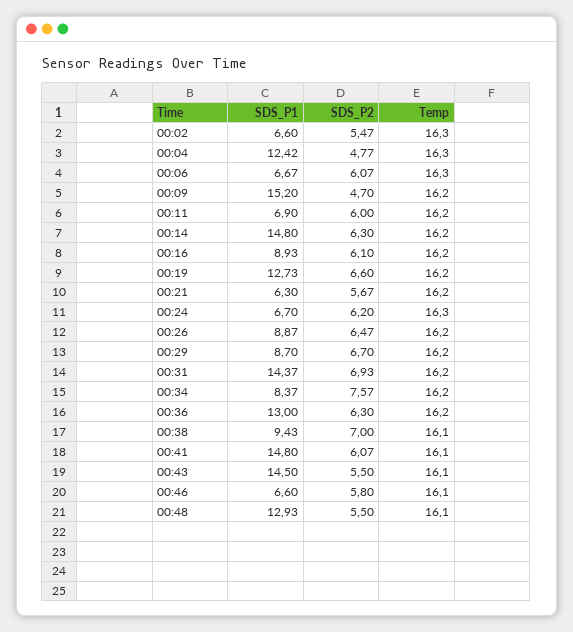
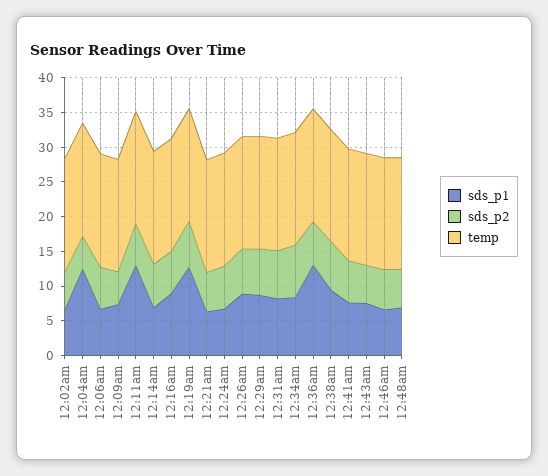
  {
    "SDS_P1": {
      "00:02": 6.6,
      "00:04": 12.42,
      "00:06": 6.67,
-     "00:09": 15.2,
+     "00:09": 7.5,
-     "00:11": 6.9,
+     "00:11": 12.5,
-     "00:14": 14.8,
+     "00:14": 7.5,
      "00:16": 8.93,
      "00:19": 12.73,
      "00:21": 6.3,
      "00:24": 6.7,
      "00:26": 8.87,
      "00:29": 8.7,
-     "00:31": 14.37,
+     "00:31": 7.5,
      "00:34": 8.37,
      "00:36": 13,
      "00:38": 9.43,
-     "00:41": 14.8,
+     "00:41": 7.5,
-     "00:43": 14.5,
+     "00:43": 7.5,
      "00:46": 6.6,
-     "00:48": 12.93
+     "00:48": 7.5
    },
    "SDS_P2": {
      "00:02": 5.47,
      "00:04": 4.77,
      "00:06": 6.07,
      "00:09": 4.7,
      "00:11": 6,
      "00:14": 6.3,
      "00:16": 6.1,
      "00:19": 6.6,
      "00:21": 5.67,
      "00:24": 6.2,
      "00:26": 6.47,
      "00:29": 6.7,
      "00:31": 6.93,
      "00:34": 7.57,
      "00:36": 6.3,
      "00:38": 7,
      "00:41": 6.07,
      "00:43": 5.5,
      "00:46": 5.8,
      "00:48": 5.5
    },
    "Temp": {
      "00:02": 16.3,
      "00:04": 16.3,
      "00:06": 16.3,
      "00:09": 16.2,
      "00:11": 16.2,
      "00:14": 16.2,
      "00:16": 16.2,
      "00:19": 16.2,
      "00:21": 16.2,
      "00:24": 16.3,
      "00:26": 16.2,
      "00:29": 16.2,
      "00:31": 16.2,
      "00:34": 16.2,
      "00:36": 16.2,
      "00:38": 16.1,
      "00:41": 16.1,
      "00:43": 16.1,
      "00:46": 16.1,
      "00:48": 16.1
    }
  }

